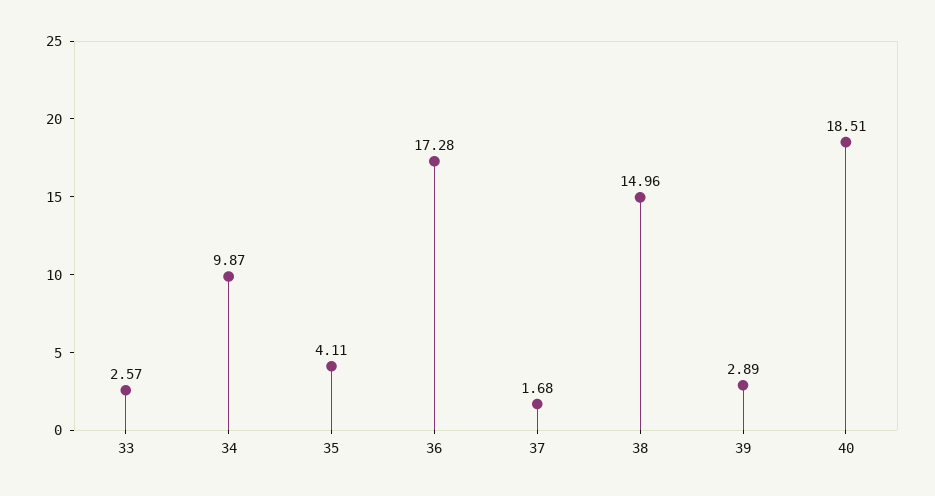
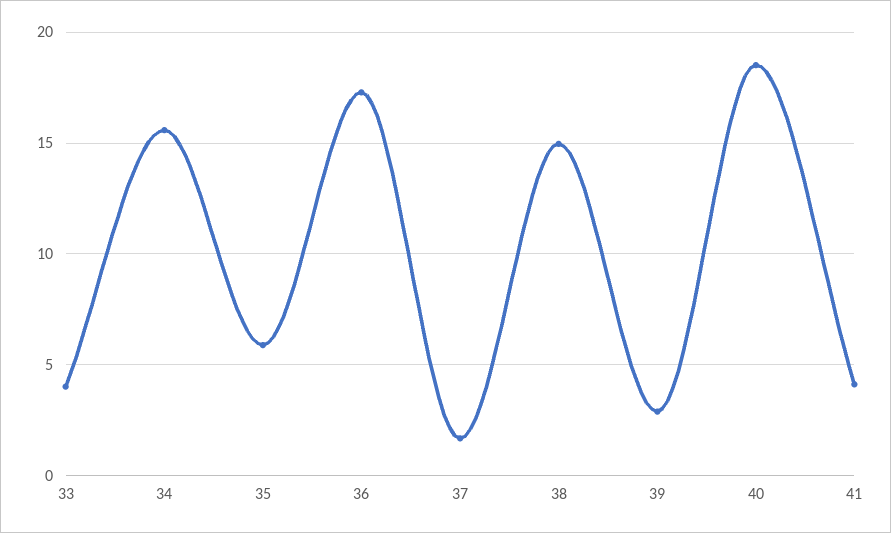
  {
-   "33": 2.57,
+   "33": 4,
-   "34": 9.87,
+   "34": 15.5,
-   "35": 4.11,
+   "35": 6,
    "36": 17.28,
    "37": 1.68,
    "38": 14.96,
    "39": 2.89,
-   "40": 18.51
+   "40": 18.51,
+   "41": 4
  }

